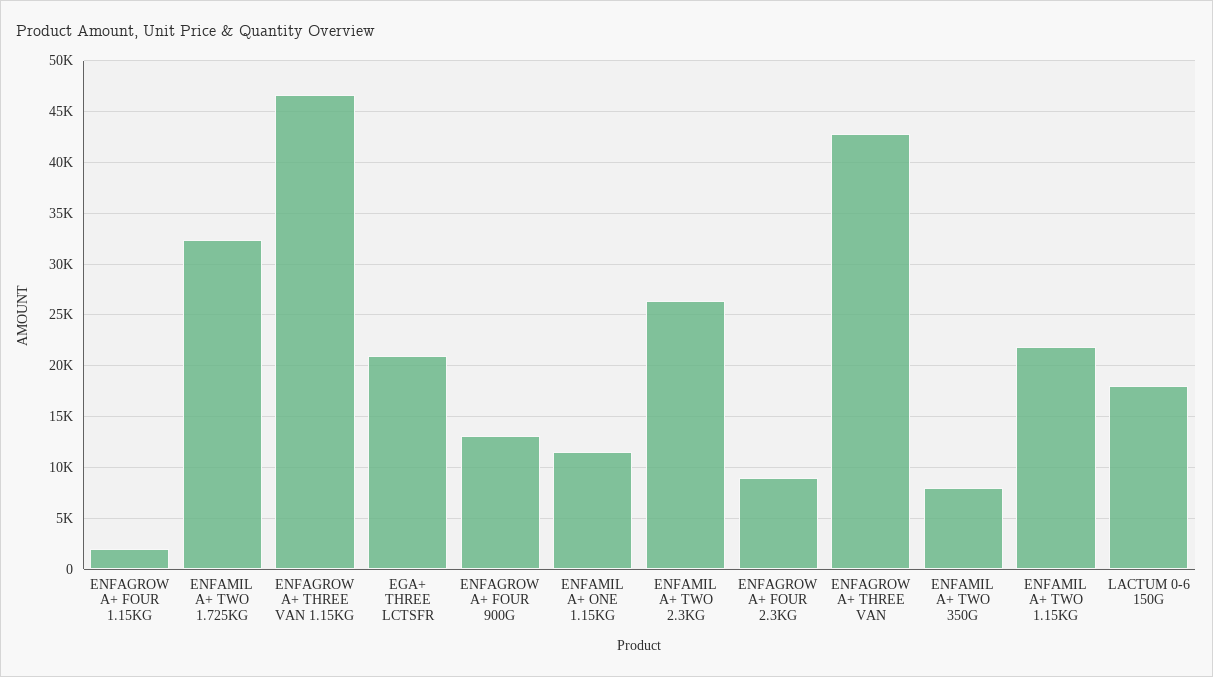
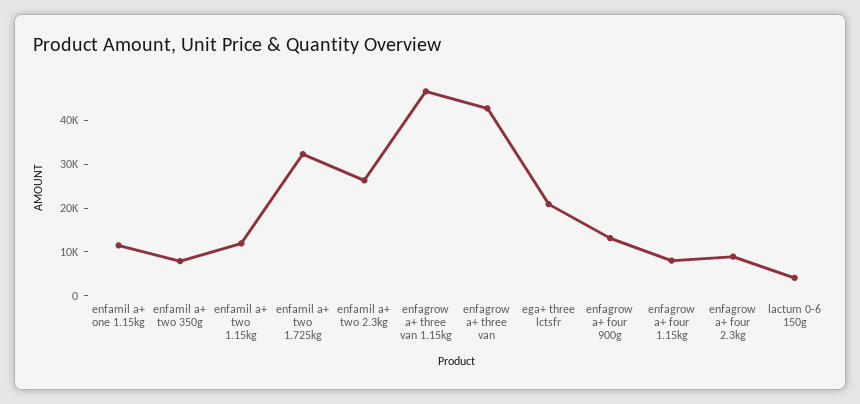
  {
-   "ENFAGROW A+ FOUR 1.15KG": 2000,
+   "ENFAGROW A+ FOUR 1.15KG": 8000,
    "ENFAMIL A+ TWO 1.725KG": 32000,
    "ENFAGROW A+ THREE VAN 1.15KG": 47000,
    "EGA+ THREE LCTSFR": 21000,
    "ENFAGROW A+ FOUR 900G": 13000,
    "ENFAMIL A+ ONE 1.15KG": 12000,
    "ENFAMIL A+ TWO 2.3KG": 26000,
    "ENFAGROW A+ FOUR 2.3KG": 9000,
    "ENFAGROW A+ THREE VAN": 43000,
    "ENFAMIL A+ TWO 350G": 8000,
-   "ENFAMIL A+ TWO 1.15KG": 22000,
+   "ENFAMIL A+ TWO 1.15KG": 12000,
-   "LACTUM 0-6 150G": 18000
+   "LACTUM 0-6 150G": 4000
  }

